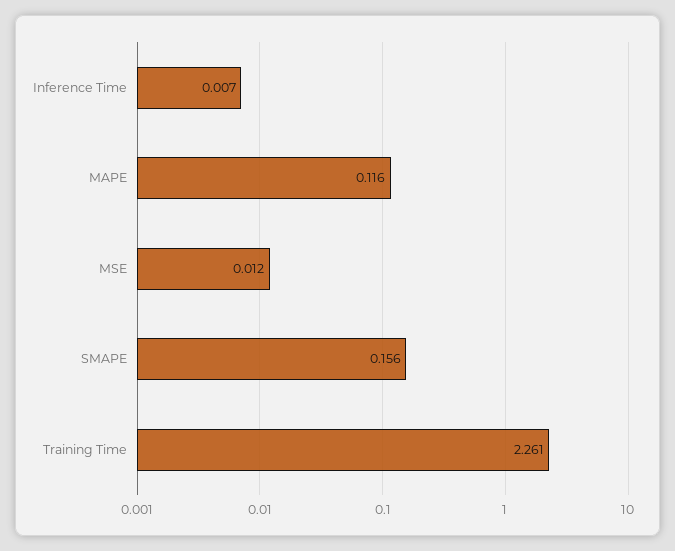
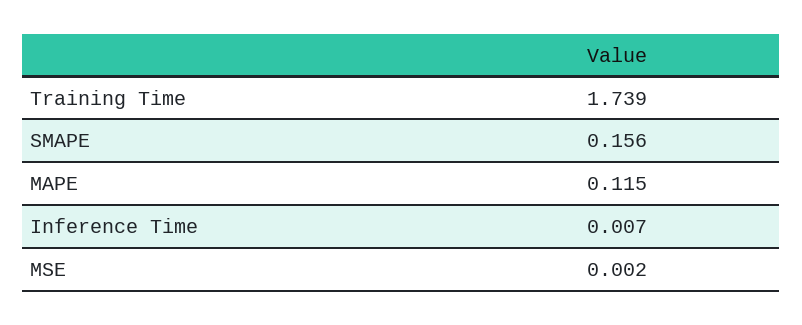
  {
    "Inference Time": 0.007,
-   "MAPE": 0.116,
+   "MAPE": 0.115,
-   "MSE": 0.012,
+   "MSE": 0.002,
    "SMAPE": 0.156,
-   "Training Time": 2.261
+   "Training Time": 1.739
  }

